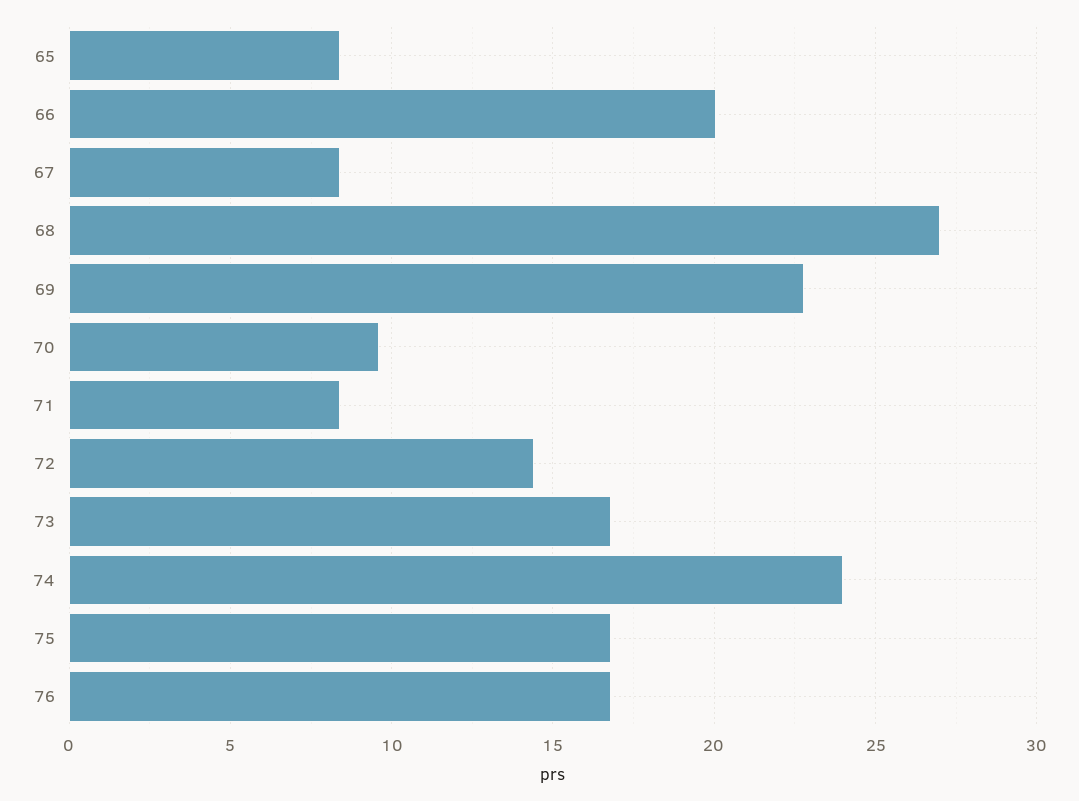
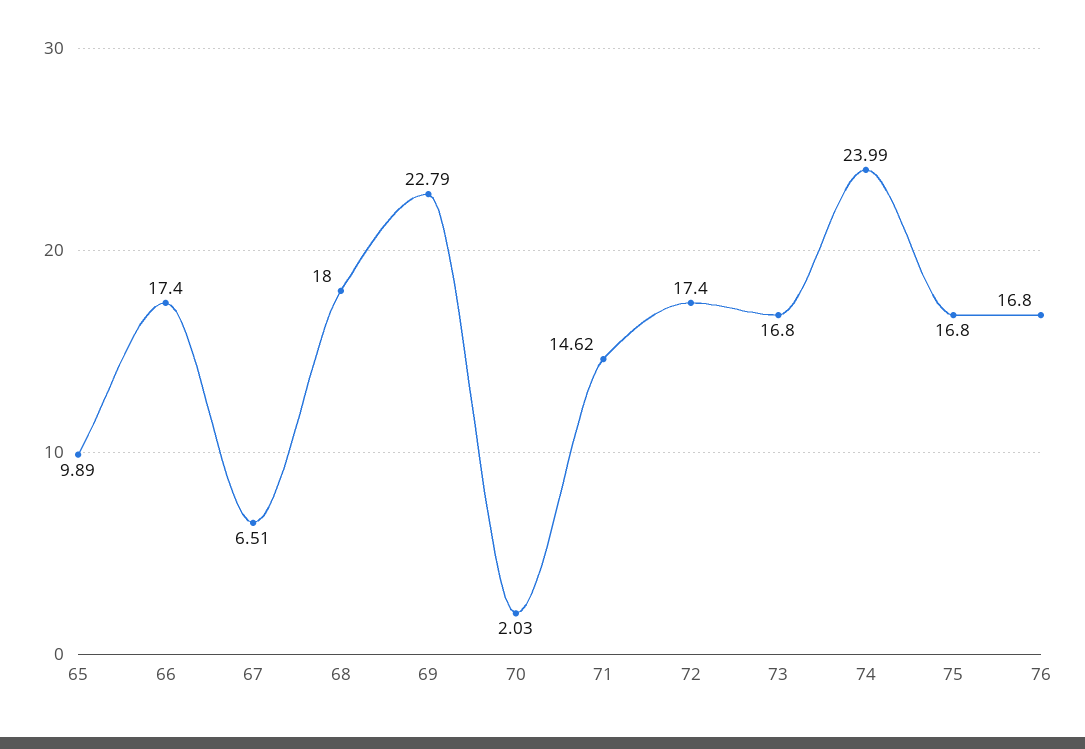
  {
-   "65": 8.5,
+   "65": 9.89,
-   "66": 20,
+   "66": 17.4,
-   "67": 8.5,
+   "67": 6.51,
-   "68": 27,
+   "68": 18,
    "69": 22.79,
-   "70": 9.5,
+   "70": 2.03,
-   "71": 8.5,
+   "71": 14.62,
-   "72": 14.5,
+   "72": 17.4,
    "73": 16.8,
    "74": 23.99,
    "75": 16.8,
    "76": 16.8
  }

